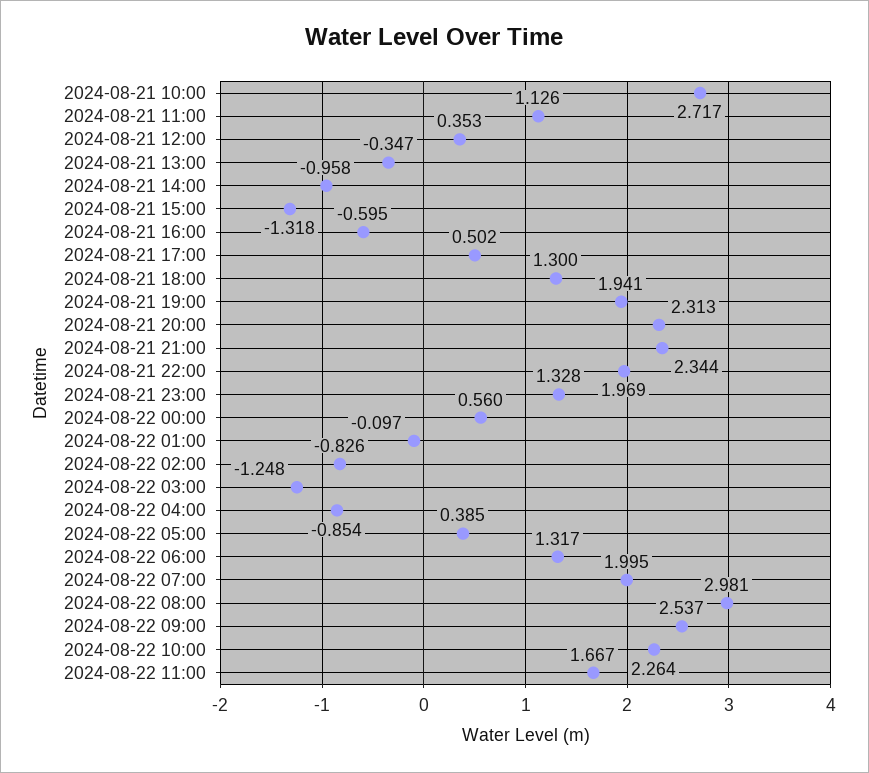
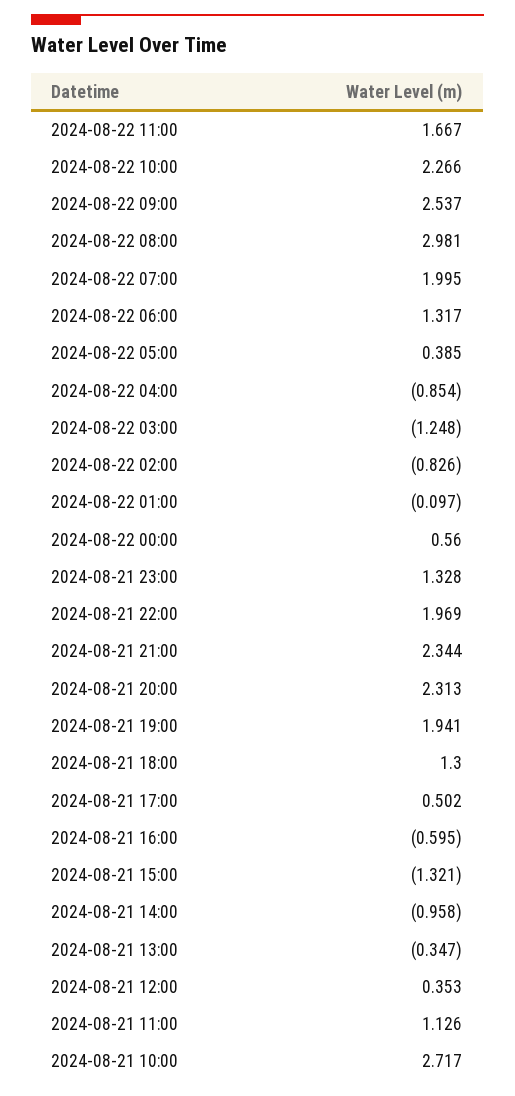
  {
    "2024-08-21 10:00": 2.717,
    "2024-08-21 11:00": 1.126,
    "2024-08-21 12:00": 0.353,
    "2024-08-21 13:00": -0.347,
    "2024-08-21 14:00": -0.958,
-   "2024-08-21 15:00": -1.318,
+   "2024-08-21 15:00": -1.321,
    "2024-08-21 16:00": -0.595,
    "2024-08-21 17:00": 0.502,
    "2024-08-21 18:00": 1.3,
    "2024-08-21 19:00": 1.941,
    "2024-08-21 20:00": 2.313,
    "2024-08-21 21:00": 2.344,
    "2024-08-21 22:00": 1.969,
    "2024-08-21 23:00": 1.328,
    "2024-08-22 00:00": 0.56,
    "2024-08-22 01:00": -0.097,
    "2024-08-22 02:00": -0.826,
    "2024-08-22 03:00": -1.248,
    "2024-08-22 04:00": -0.854,
    "2024-08-22 05:00": 0.385,
    "2024-08-22 06:00": 1.317,
    "2024-08-22 07:00": 1.995,
    "2024-08-22 08:00": 2.981,
    "2024-08-22 09:00": 2.537,
-   "2024-08-22 10:00": 2.264,
+   "2024-08-22 10:00": 2.266,
    "2024-08-22 11:00": 1.667
  }

